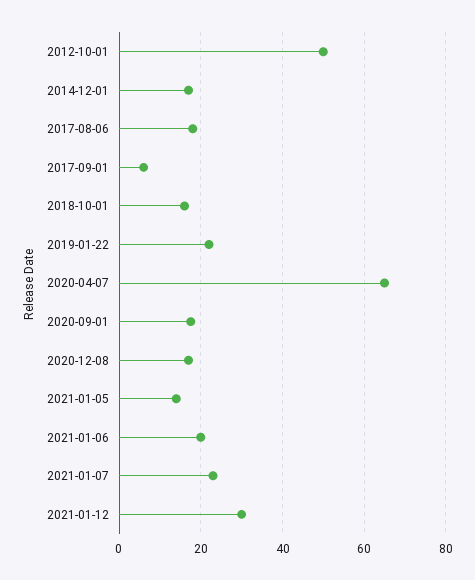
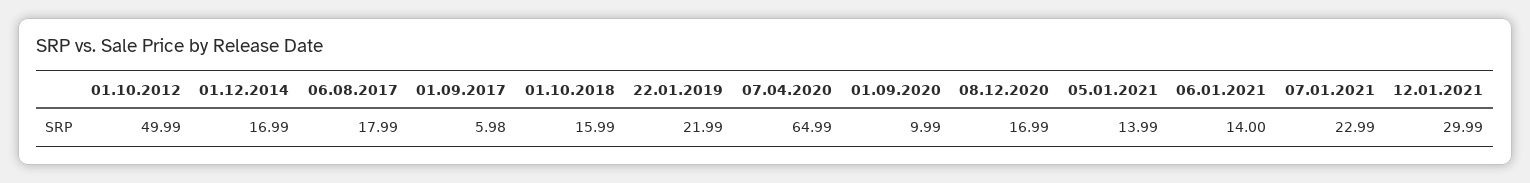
  {
    "2012-10-01": 49.99,
    "2014-12-01": 16.99,
    "2017-08-06": 17.99,
    "2017-09-01": 5.98,
    "2018-10-01": 15.99,
    "2019-01-22": 21.99,
    "2020-04-07": 64.99,
-   "2020-09-01": 18,
+   "2020-09-01": 9.99,
    "2020-12-08": 16.99,
    "2021-01-05": 13.99,
-   "2021-01-06": 20,
+   "2021-01-06": 14,
    "2021-01-07": 22.99,
    "2021-01-12": 29.99
  }

